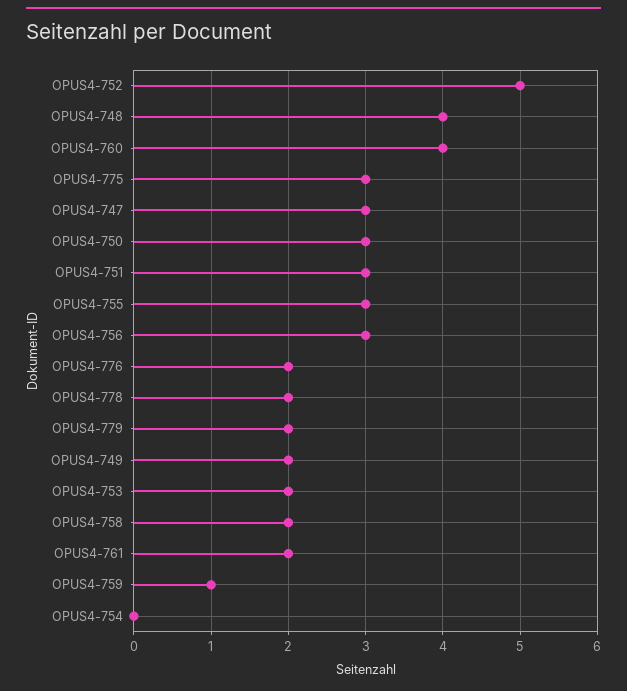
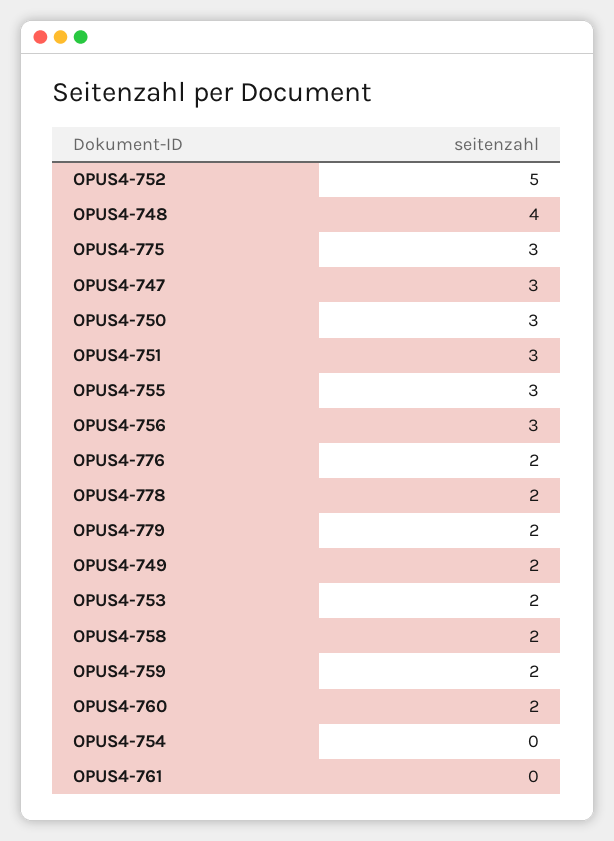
  {
    "OPUS4-752": 5,
    "OPUS4-748": 4,
-   "OPUS4-760": 4,
+   "OPUS4-760": 2,
    "OPUS4-775": 3,
    "OPUS4-747": 3,
    "OPUS4-750": 3,
    "OPUS4-751": 3,
    "OPUS4-755": 3,
    "OPUS4-756": 3,
    "OPUS4-776": 2,
    "OPUS4-778": 2,
    "OPUS4-779": 2,
    "OPUS4-749": 2,
    "OPUS4-753": 2,
    "OPUS4-758": 2,
-   "OPUS4-761": 2,
+   "OPUS4-761": 0,
-   "OPUS4-759": 1,
+   "OPUS4-759": 2,
    "OPUS4-754": 0
  }

